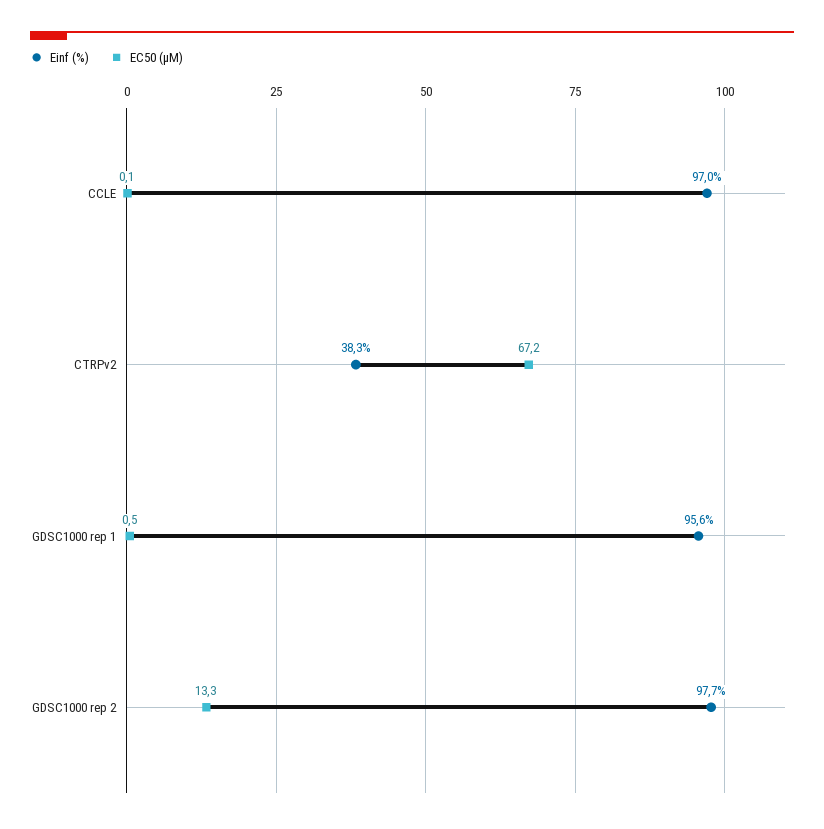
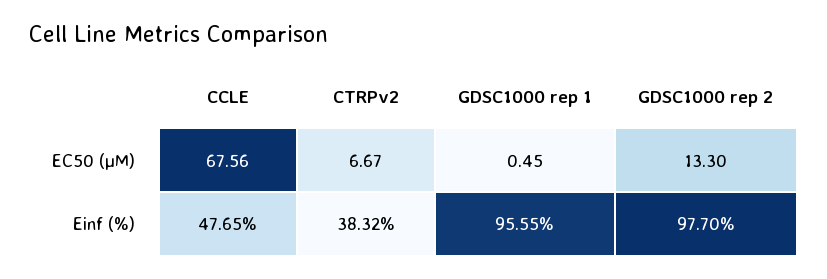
  {
    "Einf (%)": {
-     "CCLE": 97,
+     "CCLE": 47.65,
      "CTRPv2": 38.32,
      "GDSC1000 rep 1": 95.55,
      "GDSC1000 rep 2": 97.7
    },
    "EC50 (µM)": {
-     "CCLE": 0.1,
+     "CCLE": 67.56,
-     "CTRPv2": 67.2,
+     "CTRPv2": 6.67,
      "GDSC1000 rep 1": 0.45,
      "GDSC1000 rep 2": 13.3
    }
  }

